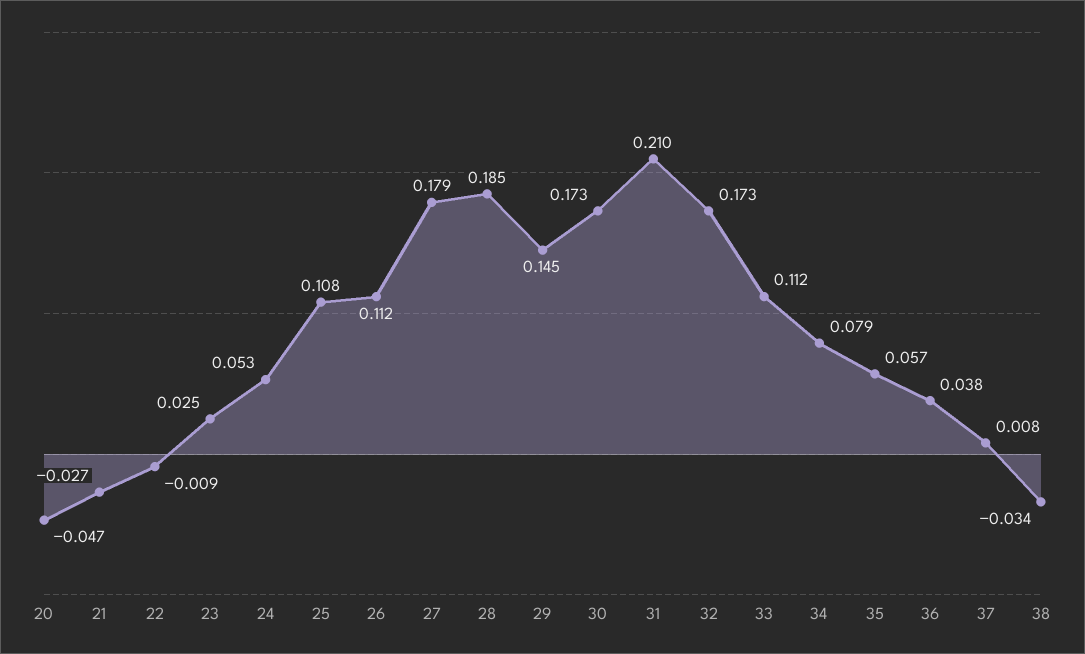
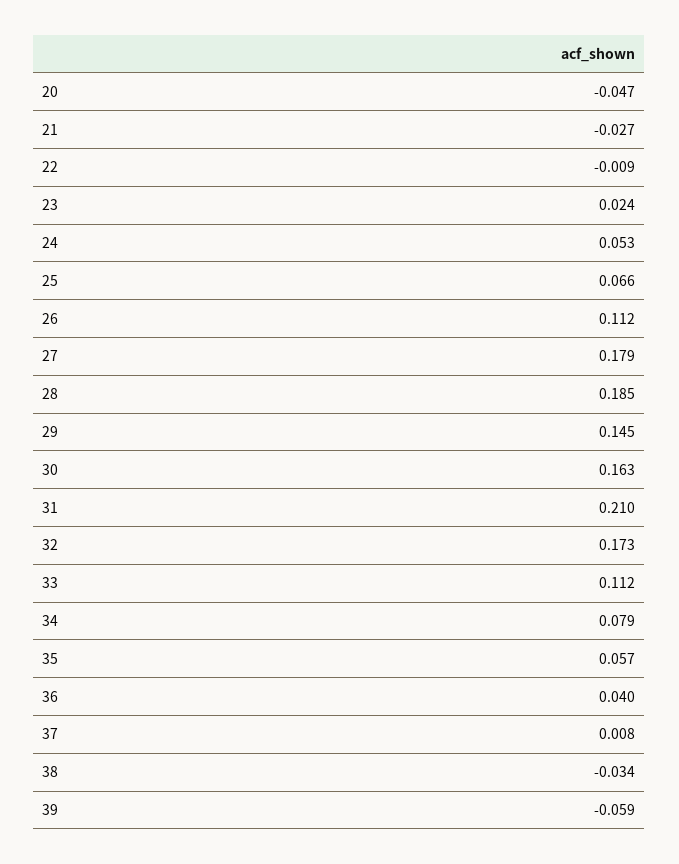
  {
    "20": -0.047,
    "21": -0.027,
    "22": -0.009,
-   "23": 0.025,
+   "23": 0.024,
    "24": 0.053,
-   "25": 0.108,
+   "25": 0.066,
    "26": 0.112,
    "27": 0.179,
    "28": 0.185,
    "29": 0.145,
-   "30": 0.173,
+   "30": 0.163,
    "31": 0.21,
    "32": 0.173,
    "33": 0.112,
    "34": 0.079,
    "35": 0.057,
-   "36": 0.038,
+   "36": 0.04,
    "37": 0.008,
-   "38": -0.034
+   "38": -0.034,
+   "39": -0.059
  }

